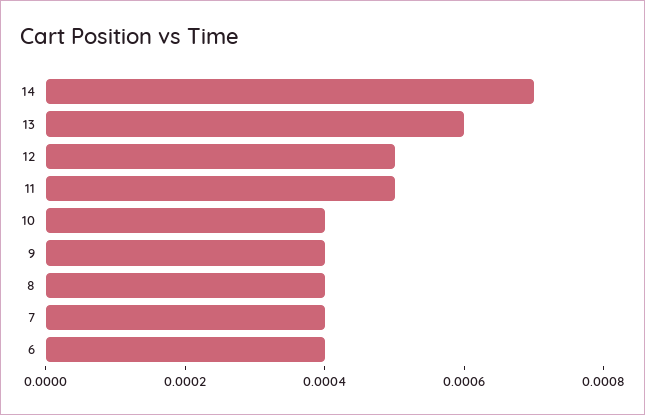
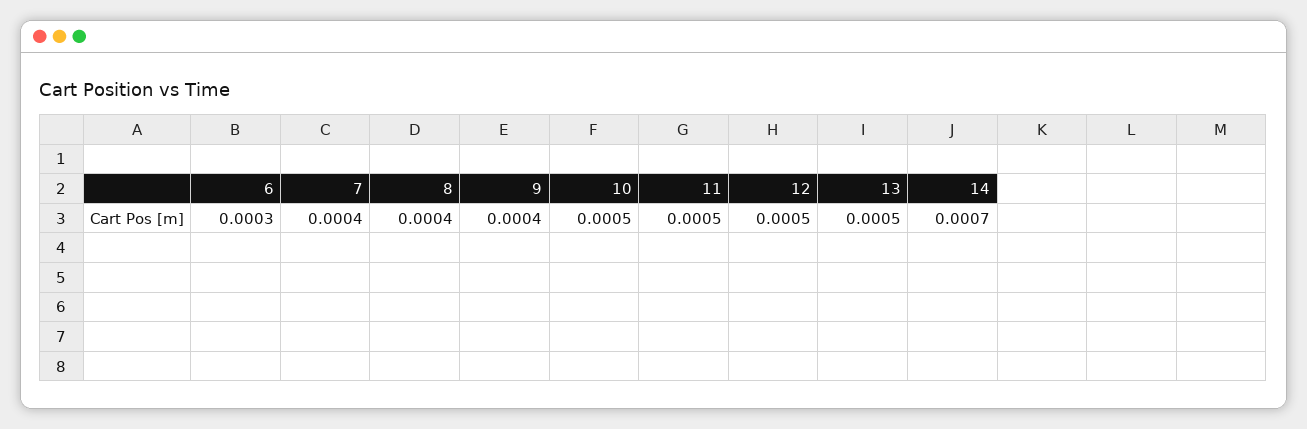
  {
    "14": 0.0007,
-   "13": 0.0006,
+   "13": 0.0005,
    "12": 0.0005,
    "11": 0.0005,
-   "10": 0.0004,
+   "10": 0.0005,
    "9": 0.0004,
    "8": 0.0004,
    "7": 0.0004,
-   "6": 0.0004
+   "6": 0.0003
  }

